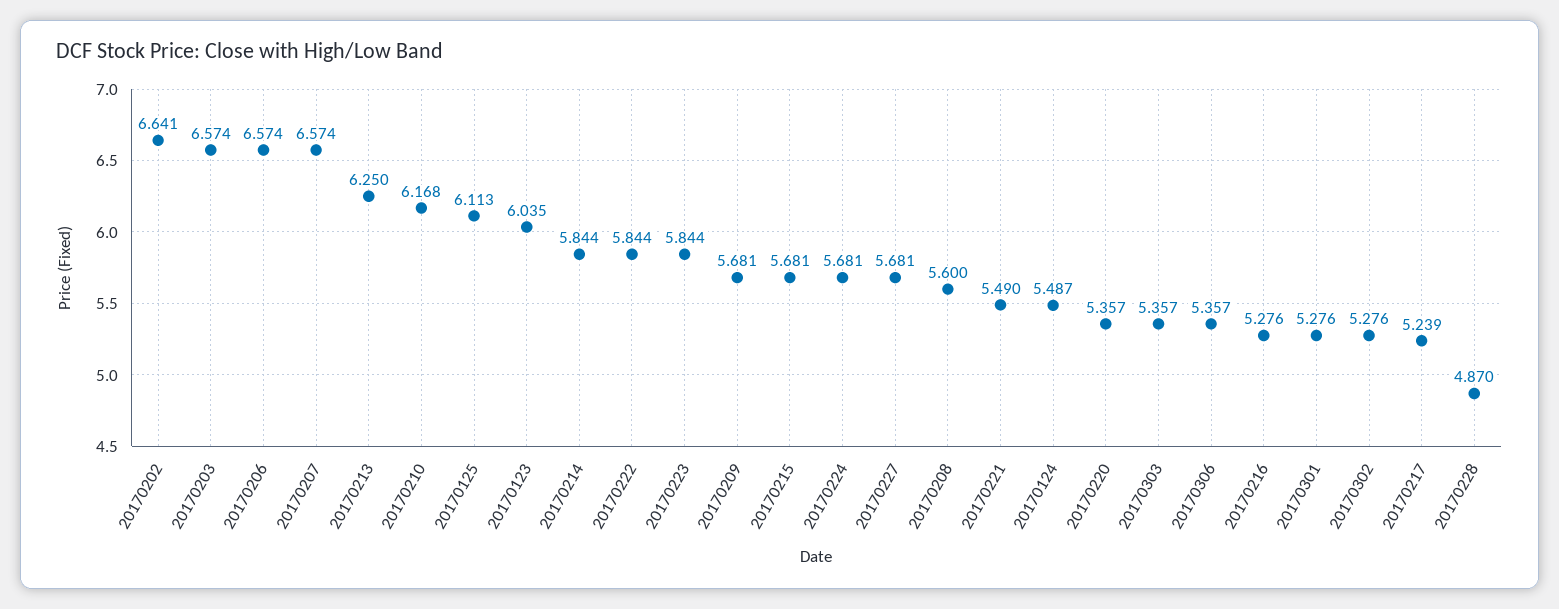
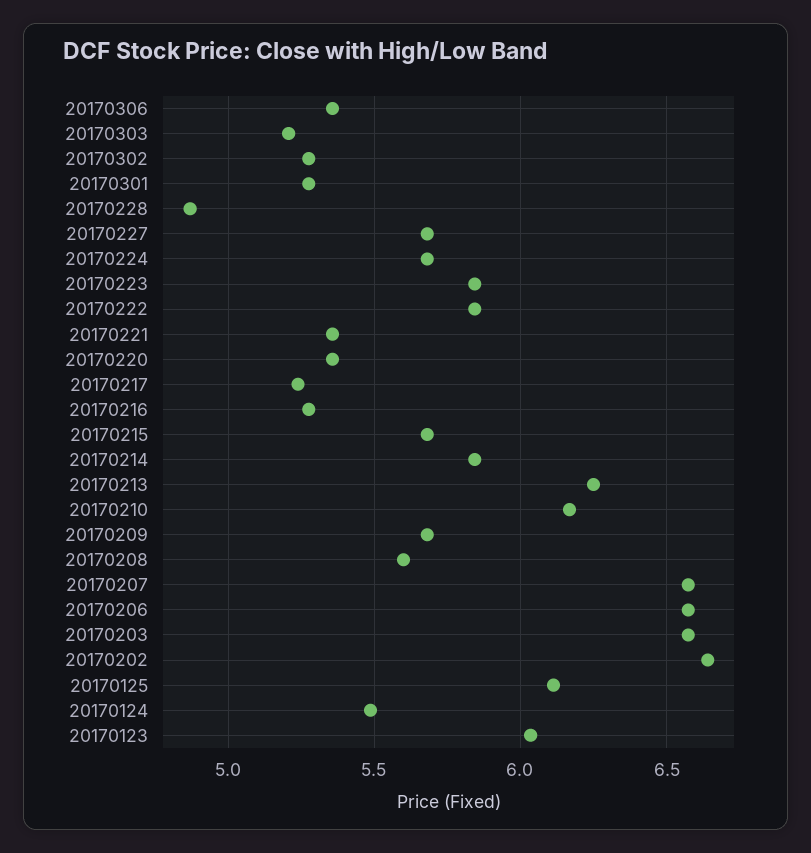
  {
    "20170202": 6.641,
    "20170203": 6.574,
    "20170206": 6.574,
    "20170207": 6.574,
    "20170213": 6.25,
    "20170210": 6.168,
    "20170125": 6.113,
    "20170123": 6.035,
    "20170214": 5.844,
    "20170222": 5.844,
    "20170223": 5.844,
    "20170209": 5.681,
    "20170215": 5.681,
    "20170224": 5.681,
    "20170227": 5.681,
    "20170208": 5.6,
-   "20170221": 5.49,
+   "20170221": 5.35,
    "20170124": 5.487,
    "20170220": 5.357,
-   "20170303": 5.357,
+   "20170303": 5.2,
    "20170306": 5.357,
    "20170216": 5.276,
    "20170301": 5.276,
    "20170302": 5.276,
    "20170217": 5.239,
    "20170228": 4.87
  }

